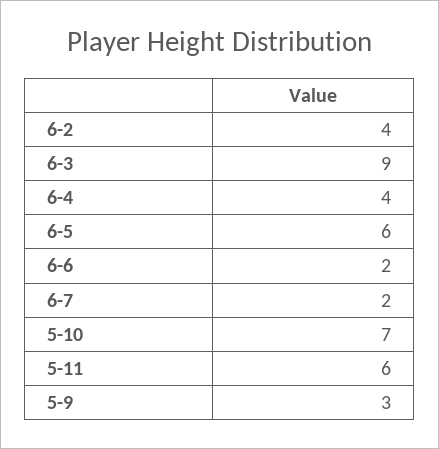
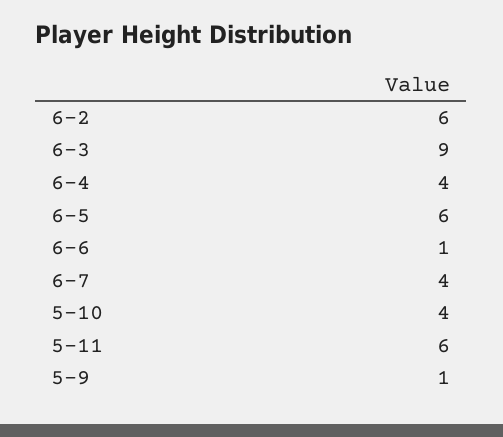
  {
-   "6-2": 4,
+   "6-2": 6,
    "6-3": 9,
    "6-4": 4,
    "6-5": 6,
-   "6-6": 2,
+   "6-6": 1,
-   "6-7": 2,
+   "6-7": 4,
-   "5-10": 7,
+   "5-10": 4,
    "5-11": 6,
-   "5-9": 3
+   "5-9": 1
  }

